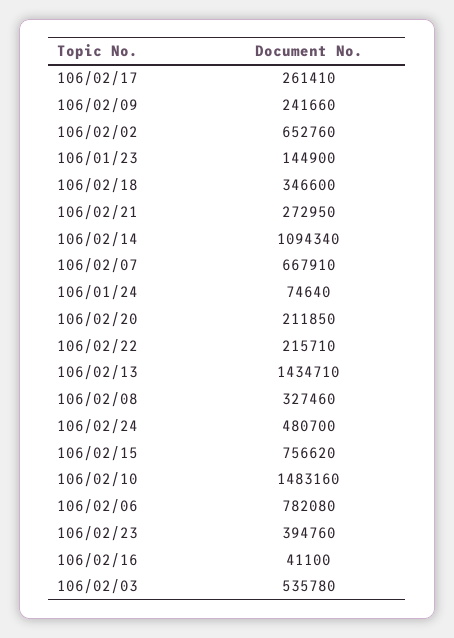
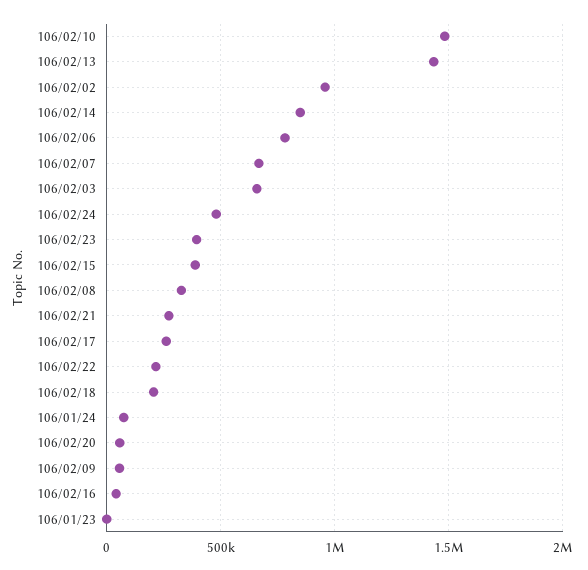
  {
    "106/02/17": 261410,
-   "106/02/09": 241660,
+   "106/02/09": 50000,
-   "106/02/02": 652760,
+   "106/02/02": 950000,
-   "106/01/23": 144900,
+   "106/01/23": 0,
-   "106/02/18": 346600,
+   "106/02/18": 200000,
    "106/02/21": 272950,
-   "106/02/14": 1094340,
+   "106/02/14": 850000,
    "106/02/07": 667910,
    "106/01/24": 74640,
-   "106/02/20": 211850,
+   "106/02/20": 50000,
    "106/02/22": 215710,
    "106/02/13": 1434710,
    "106/02/08": 327460,
    "106/02/24": 480700,
-   "106/02/15": 756620,
+   "106/02/15": 400000,
    "106/02/10": 1483160,
    "106/02/06": 782080,
    "106/02/23": 394760,
    "106/02/16": 41100,
-   "106/02/03": 535780
+   "106/02/03": 650000
  }

